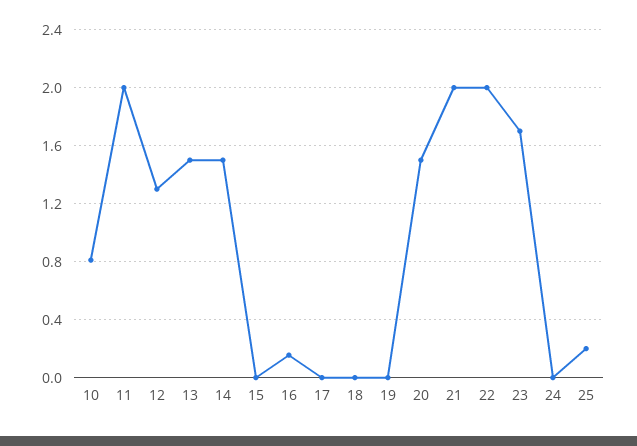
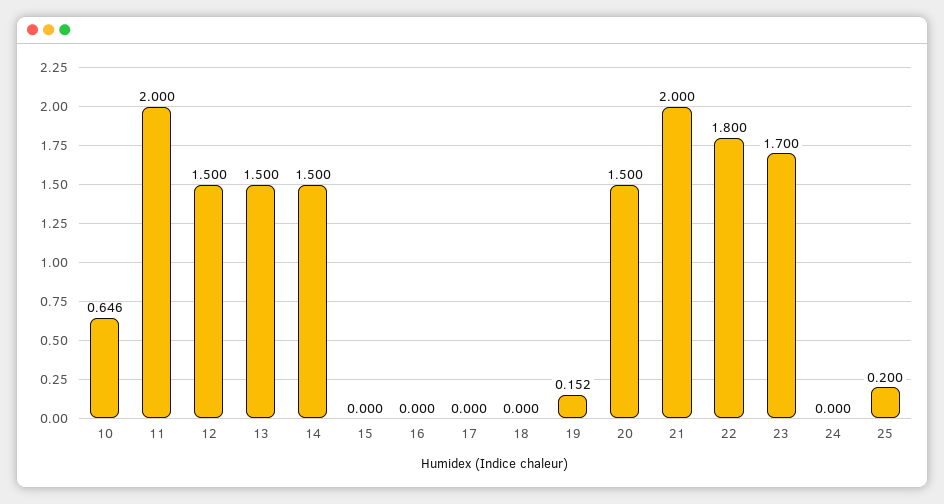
  {
-   "10": 0.8,
+   "10": 0.646,
    "11": 2,
-   "12": 1.3,
+   "12": 1.5,
    "13": 1.5,
    "14": 1.5,
    "15": 0,
-   "16": 0.15,
+   "16": 0,
    "17": 0,
    "18": 0,
-   "19": 0,
+   "19": 0.152,
    "20": 1.5,
    "21": 2,
-   "22": 2,
+   "22": 1.8,
    "23": 1.7,
    "24": 0,
    "25": 0.2
  }

